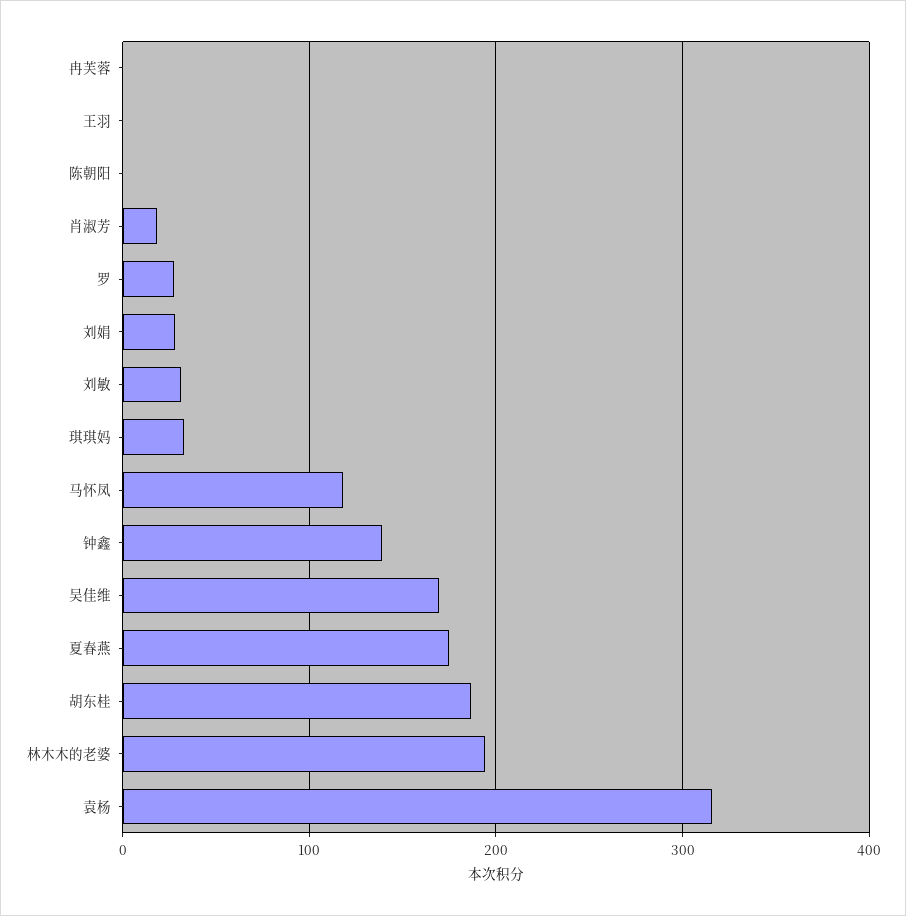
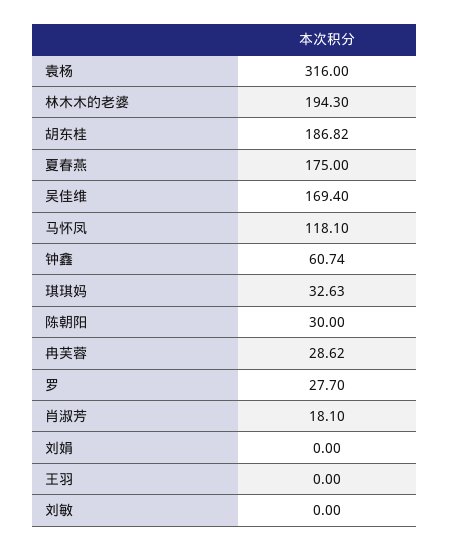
  {
-   "冉芙蓉": 0,
+   "冉芙蓉": 28.62,
    "王羽": 0,
-   "陈朝阳": 0,
+   "陈朝阳": 30,
    "肖淑芳": 18.1,
    "罗": 27.7,
-   "刘娟": 30,
+   "刘娟": 0,
-   "刘敏": 30,
+   "刘敏": 0,
    "琪琪妈": 32.63,
    "马怀凤": 118.1,
-   "钟鑫": 140,
+   "钟鑫": 60.74,
    "吴佳维": 169.4,
    "夏春燕": 175,
    "胡东桂": 186.82,
    "林木木的老婆": 194.3,
    "袁杨": 316
  }

